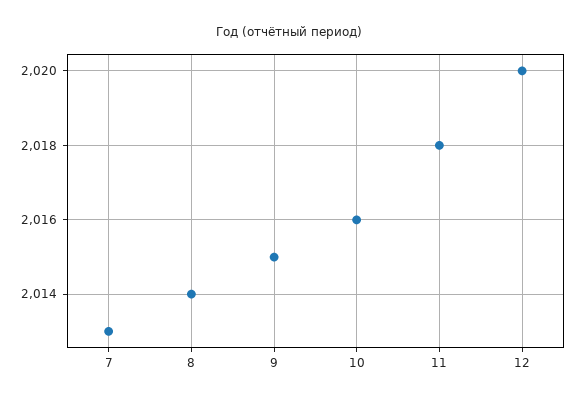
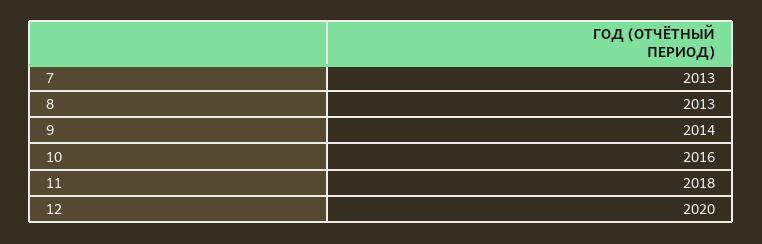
  {
    "7": 2013,
-   "8": 2014,
+   "8": 2013,
-   "9": 2015,
+   "9": 2014,
    "10": 2016,
    "11": 2018,
    "12": 2020
  }

